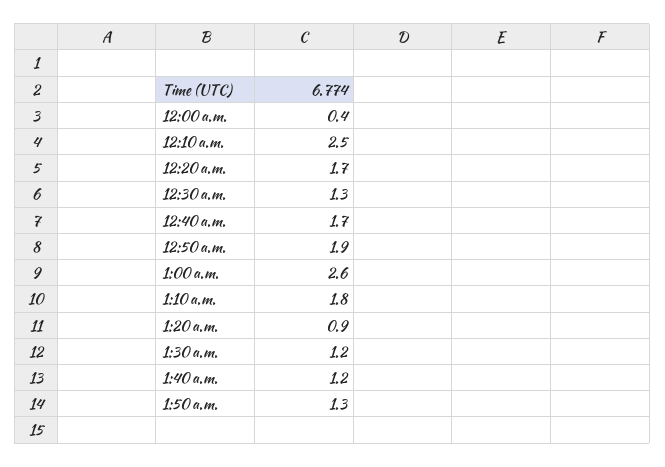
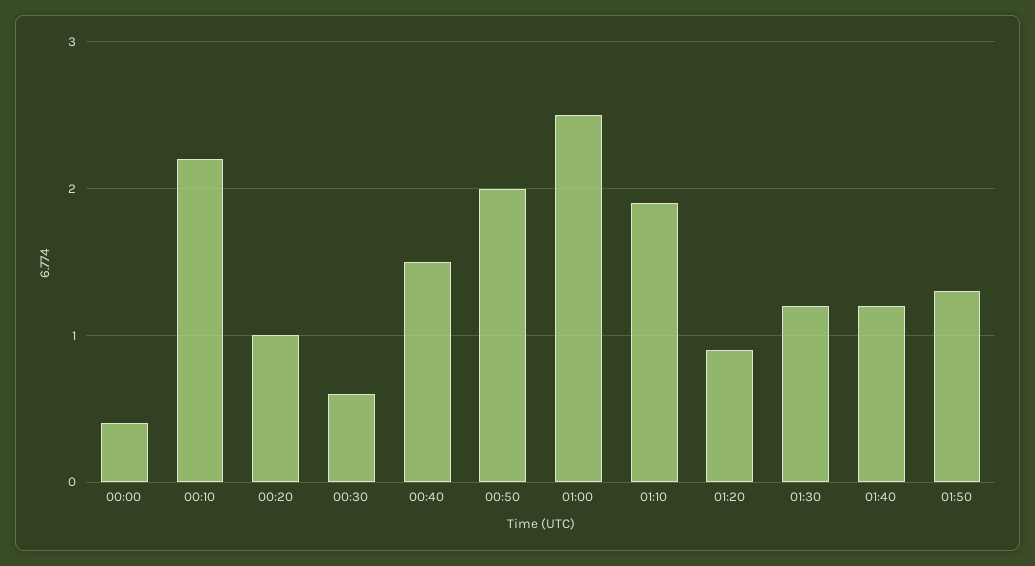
  {
    "12:00 a.m.": 0.4,
-   "12:10 a.m.": 2.5,
+   "12:10 a.m.": 2.2,
-   "12:20 a.m.": 1.7,
+   "12:20 a.m.": 1,
-   "12:30 a.m.": 1.3,
+   "12:30 a.m.": 0.6,
-   "12:40 a.m.": 1.7,
+   "12:40 a.m.": 1.5,
-   "12:50 a.m.": 1.9,
+   "12:50 a.m.": 2,
-   "1:00 a.m.": 2.6,
+   "1:00 a.m.": 2.5,
-   "1:10 a.m.": 1.8,
+   "1:10 a.m.": 1.9,
    "1:20 a.m.": 0.9,
    "1:30 a.m.": 1.2,
    "1:40 a.m.": 1.2,
    "1:50 a.m.": 1.3
  }

